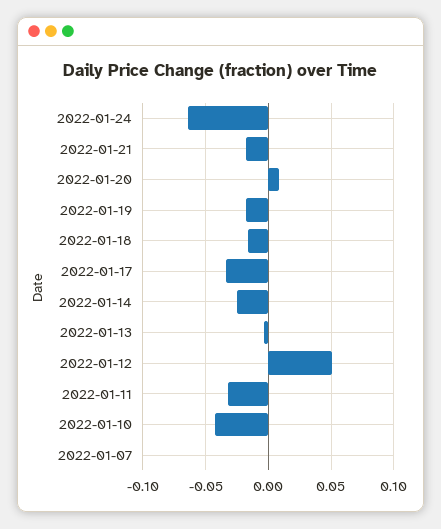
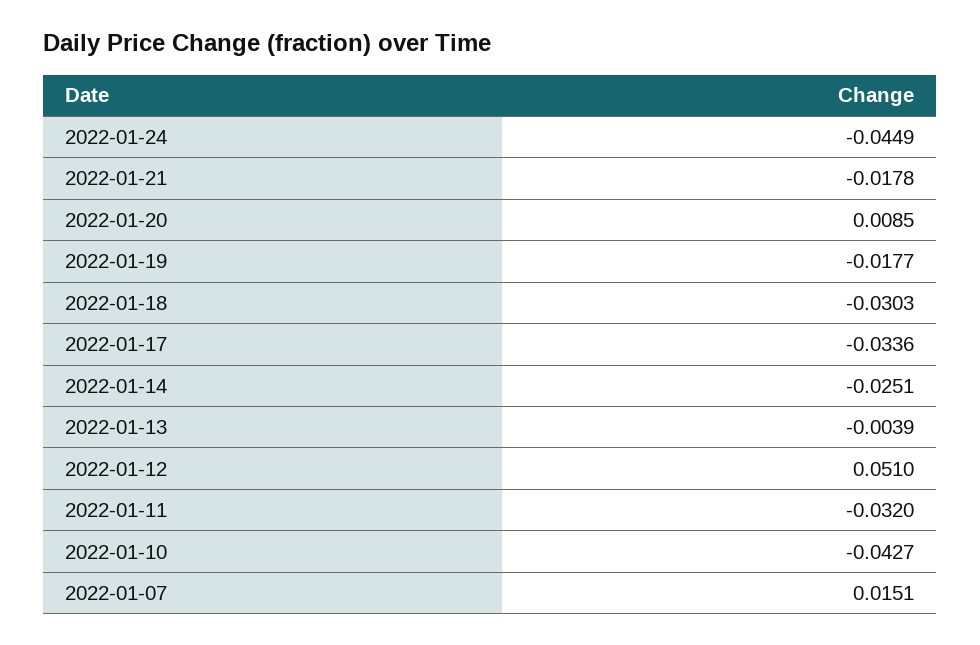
  {
-   "2022-01-24": -0.065,
+   "2022-01-24": -0.0449,
    "2022-01-21": -0.0178,
    "2022-01-20": 0.0085,
    "2022-01-19": -0.0177,
-   "2022-01-18": -0.015,
+   "2022-01-18": -0.0303,
    "2022-01-17": -0.0336,
    "2022-01-14": -0.0251,
    "2022-01-13": -0.0039,
    "2022-01-12": 0.051,
    "2022-01-11": -0.032,
    "2022-01-10": -0.0427,
-   "2022-01-07": 0
+   "2022-01-07": 0.0151
  }

